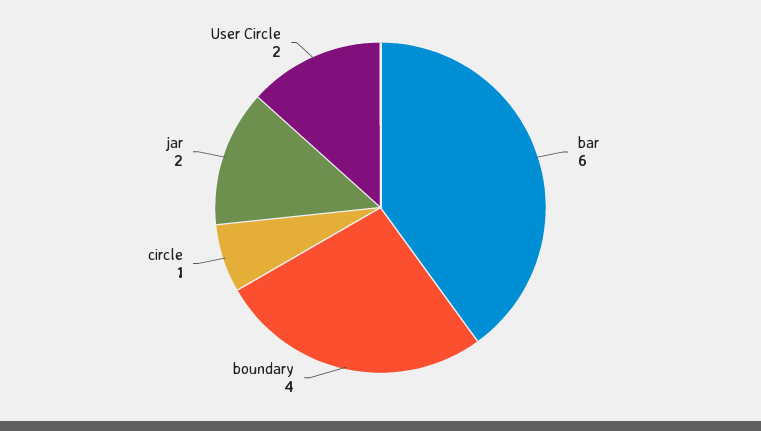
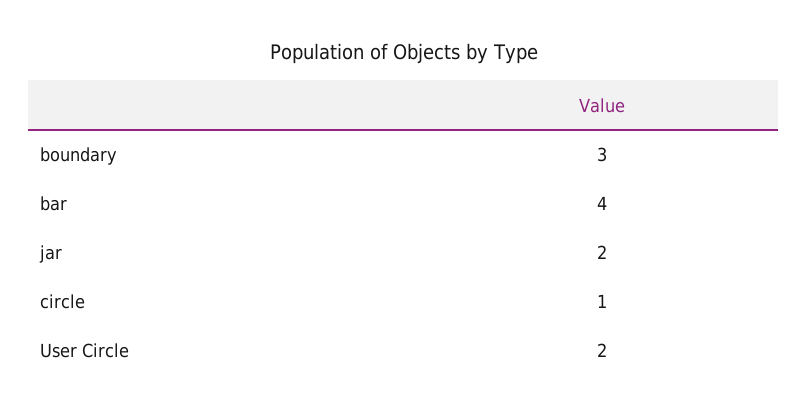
  {
-   "bar": 6,
+   "bar": 4,
-   "boundary": 4,
+   "boundary": 3,
    "circle": 1,
    "jar": 2,
    "User Circle": 2
  }

